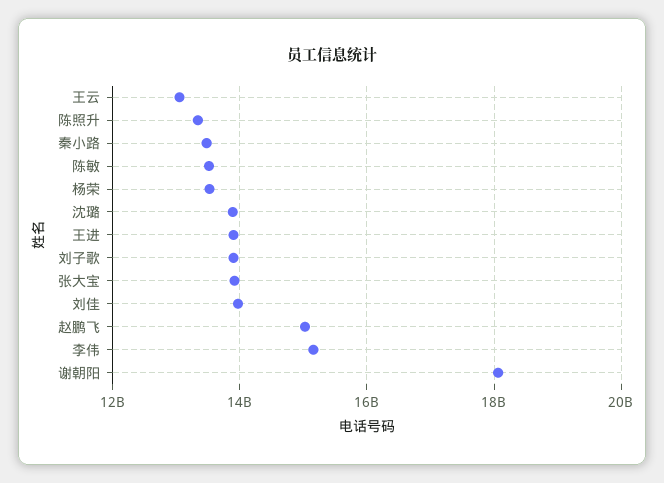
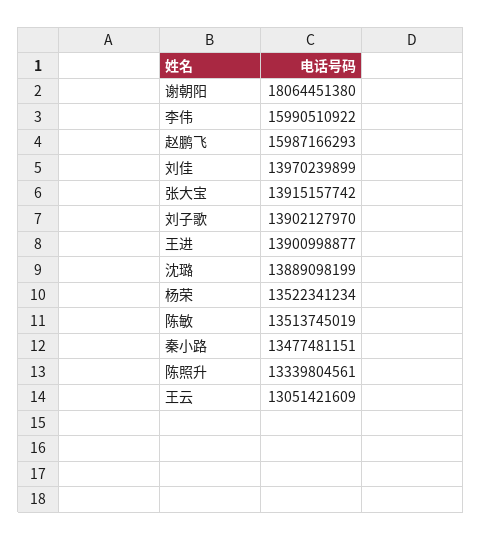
  {
    "王云": 13051421609,
    "陈照升": 13339804561,
    "秦小路": 13477481151,
    "陈敏": 13513745019,
    "杨荣": 13522341234,
    "沈璐": 13889098199,
    "王进": 13900998877,
    "刘子歌": 13902127970,
    "张大宝": 13915157742,
    "刘佳": 13970239899,
-   "赵鹏飞": 15000000000,
+   "赵鹏飞": 15987166293,
-   "李伟": 15200000000,
+   "李伟": 15990510922,
    "谢朝阳": 18064451380
  }

